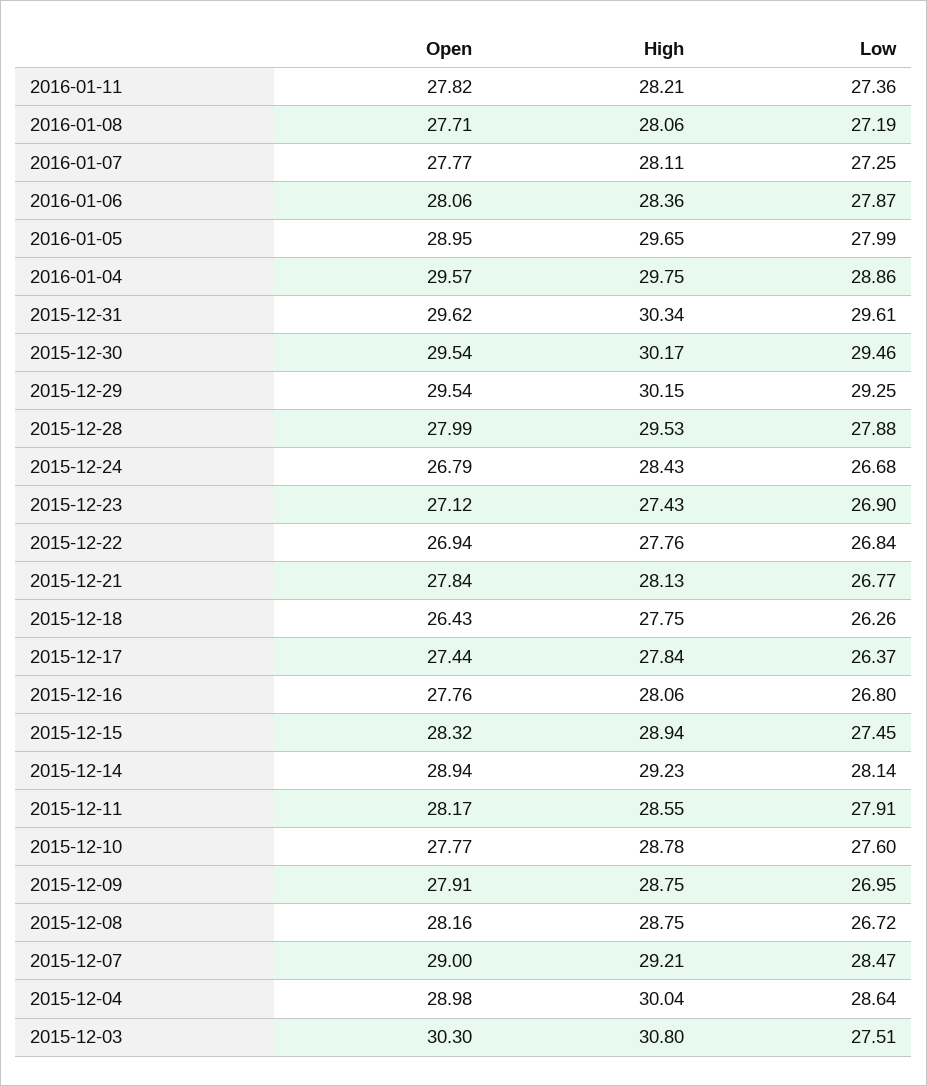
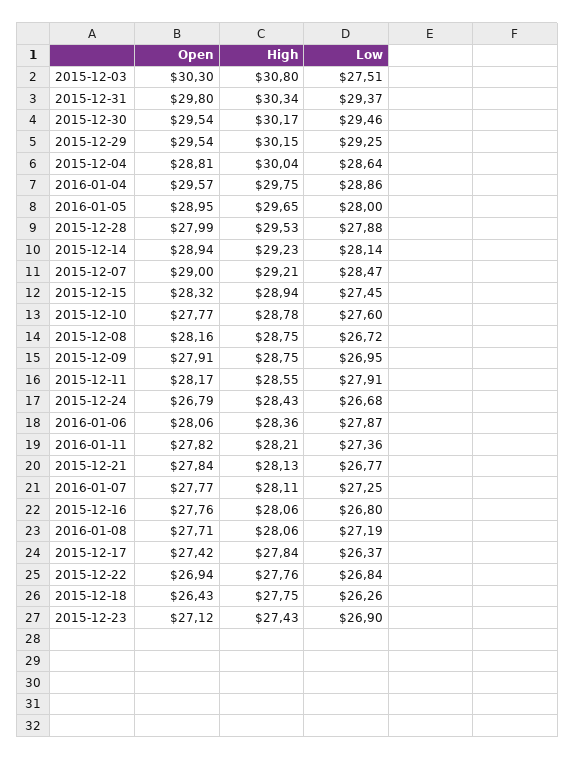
  {
    "Open": {
      "2016-01-11": 27.82,
      "2016-01-08": 27.71,
      "2016-01-07": 27.77,
      "2016-01-06": 28.06,
      "2016-01-05": 28.95,
      "2016-01-04": 29.57,
-     "2015-12-31": 29.62,
+     "2015-12-31": 29.8,
      "2015-12-30": 29.54,
      "2015-12-29": 29.54,
      "2015-12-28": 27.99,
      "2015-12-24": 26.79,
      "2015-12-23": 27.12,
      "2015-12-22": 26.94,
      "2015-12-21": 27.84,
      "2015-12-18": 26.43,
-     "2015-12-17": 27.44,
+     "2015-12-17": 27.42,
      "2015-12-16": 27.76,
      "2015-12-15": 28.32,
      "2015-12-14": 28.94,
      "2015-12-11": 28.17,
      "2015-12-10": 27.77,
      "2015-12-09": 27.91,
      "2015-12-08": 28.16,
      "2015-12-07": 29,
-     "2015-12-04": 28.98,
+     "2015-12-04": 28.81,
      "2015-12-03": 30.3
    },
    "High": {
      "2016-01-11": 28.21,
      "2016-01-08": 28.06,
      "2016-01-07": 28.11,
      "2016-01-06": 28.36,
      "2016-01-05": 29.65,
      "2016-01-04": 29.75,
      "2015-12-31": 30.34,
      "2015-12-30": 30.17,
      "2015-12-29": 30.15,
      "2015-12-28": 29.53,
      "2015-12-24": 28.43,
      "2015-12-23": 27.43,
      "2015-12-22": 27.76,
      "2015-12-21": 28.13,
      "2015-12-18": 27.75,
      "2015-12-17": 27.84,
      "2015-12-16": 28.06,
      "2015-12-15": 28.94,
      "2015-12-14": 29.23,
      "2015-12-11": 28.55,
      "2015-12-10": 28.78,
      "2015-12-09": 28.75,
      "2015-12-08": 28.75,
      "2015-12-07": 29.21,
      "2015-12-04": 30.04,
      "2015-12-03": 30.8
    },
    "Low": {
      "2016-01-11": 27.36,
      "2016-01-08": 27.19,
      "2016-01-07": 27.25,
      "2016-01-06": 27.87,
-     "2016-01-05": 27.99,
+     "2016-01-05": 28,
      "2016-01-04": 28.86,
-     "2015-12-31": 29.61,
+     "2015-12-31": 29.37,
      "2015-12-30": 29.46,
      "2015-12-29": 29.25,
      "2015-12-28": 27.88,
      "2015-12-24": 26.68,
      "2015-12-23": 26.9,
      "2015-12-22": 26.84,
      "2015-12-21": 26.77,
      "2015-12-18": 26.26,
      "2015-12-17": 26.37,
      "2015-12-16": 26.8,
      "2015-12-15": 27.45,
      "2015-12-14": 28.14,
      "2015-12-11": 27.91,
      "2015-12-10": 27.6,
      "2015-12-09": 26.95,
      "2015-12-08": 26.72,
      "2015-12-07": 28.47,
      "2015-12-04": 28.64,
      "2015-12-03": 27.51
    }
  }

